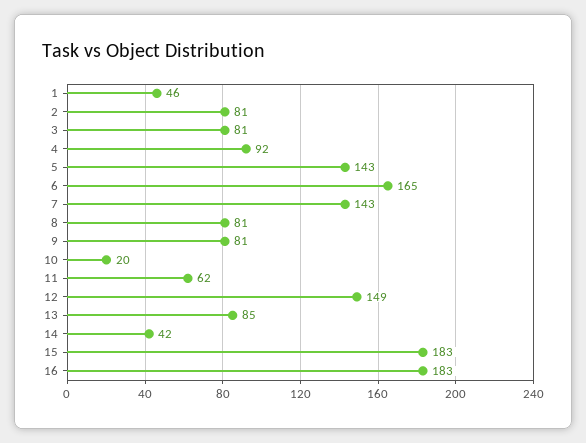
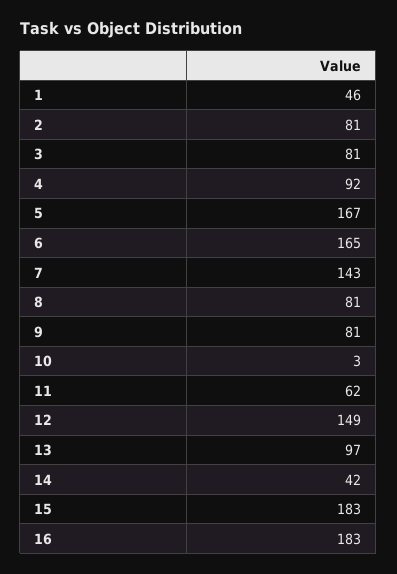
  {
    "1": 46,
    "2": 81,
    "3": 81,
    "4": 92,
-   "5": 143,
+   "5": 167,
    "6": 165,
    "7": 143,
    "8": 81,
    "9": 81,
-   "10": 20,
+   "10": 3,
    "11": 62,
    "12": 149,
-   "13": 85,
+   "13": 97,
    "14": 42,
    "15": 183,
    "16": 183
  }

